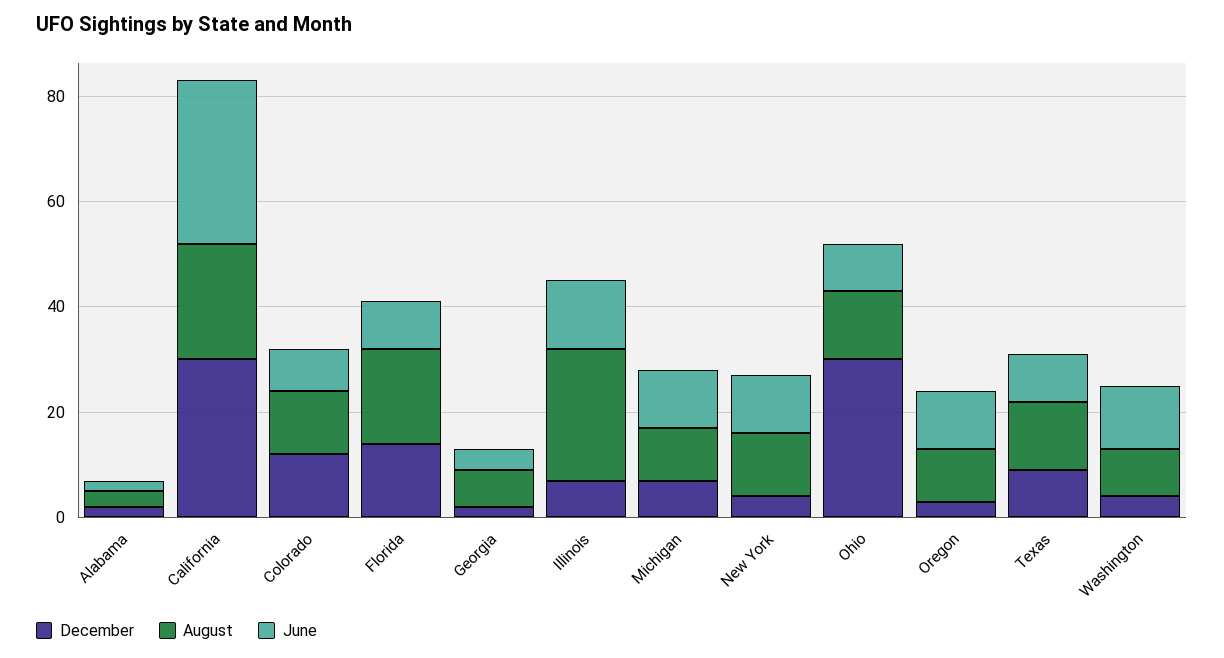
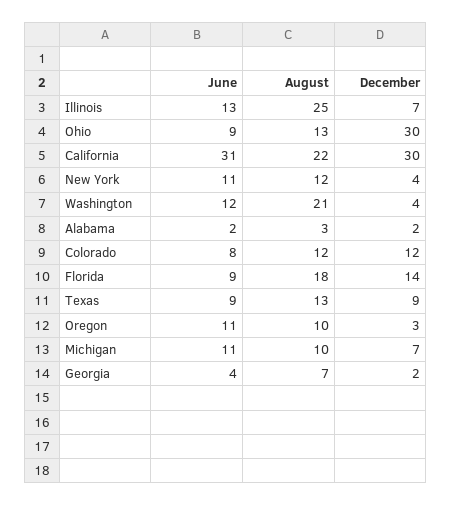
  {
    "December": {
      "Alabama": 2,
      "California": 30,
      "Colorado": 12,
      "Florida": 14,
      "Georgia": 2,
      "Illinois": 7,
      "Michigan": 7,
      "New York": 4,
      "Ohio": 30,
      "Oregon": 3,
      "Texas": 9,
      "Washington": 4
    },
    "August": {
      "Alabama": 3,
      "California": 22,
      "Colorado": 12,
      "Florida": 18,
      "Georgia": 7,
      "Illinois": 25,
      "Michigan": 10,
      "New York": 12,
      "Ohio": 13,
      "Oregon": 10,
      "Texas": 13,
-     "Washington": 10
+     "Washington": 21
    },
    "June": {
      "Alabama": 2,
      "California": 31,
      "Colorado": 8,
      "Florida": 9,
      "Georgia": 4,
      "Illinois": 13,
      "Michigan": 11,
      "New York": 11,
      "Ohio": 9,
      "Oregon": 11,
      "Texas": 9,
      "Washington": 12
    }
  }

